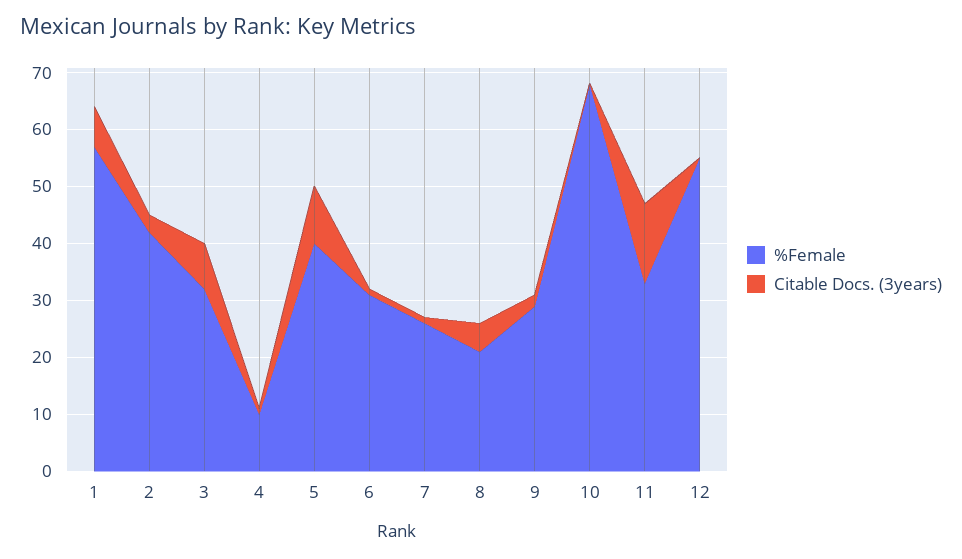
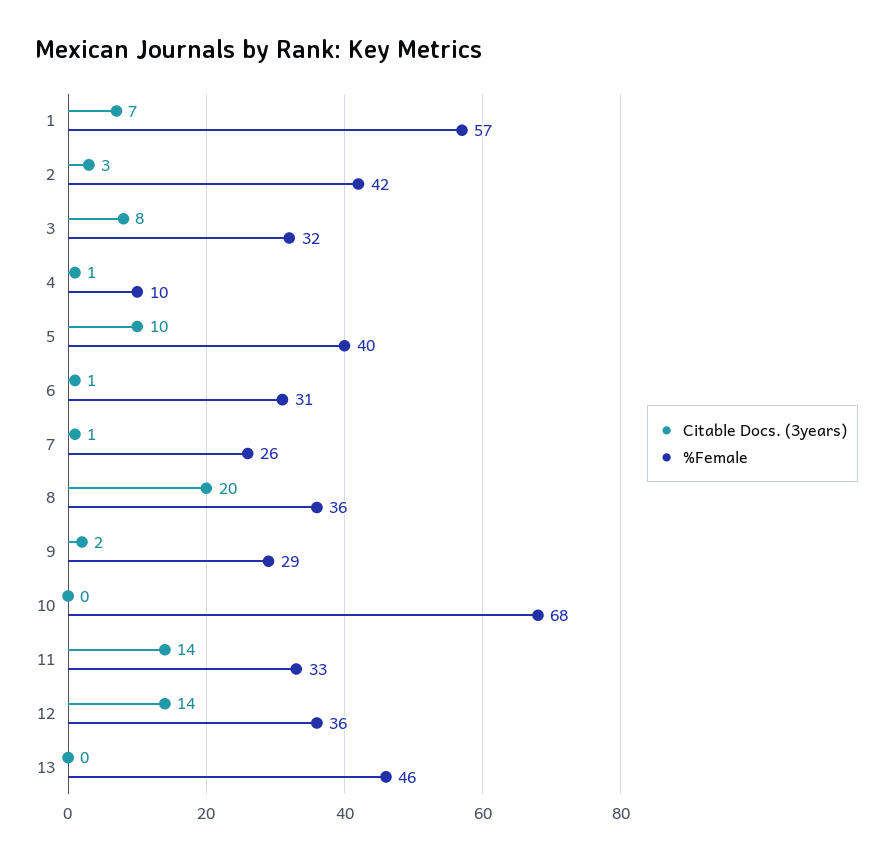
  {
    "%Female": {
      "1": 57,
      "2": 42,
      "3": 32,
      "4": 10,
      "5": 40,
      "6": 31,
      "7": 26,
-     "8": 20,
+     "8": 36,
      "9": 29,
      "10": 68,
      "11": 33,
-     "12": 55
+     "12": 36,
+     "13": 46
    },
    "Citable Docs. (3years)": {
      "1": 7,
      "2": 3,
      "3": 8,
      "4": 1,
      "5": 10,
      "6": 1,
      "7": 1,
-     "8": 5,
+     "8": 20,
      "9": 2,
      "10": 0,
      "11": 14,
-     "12": 0
+     "12": 14,
+     "13": 0
    }
  }

